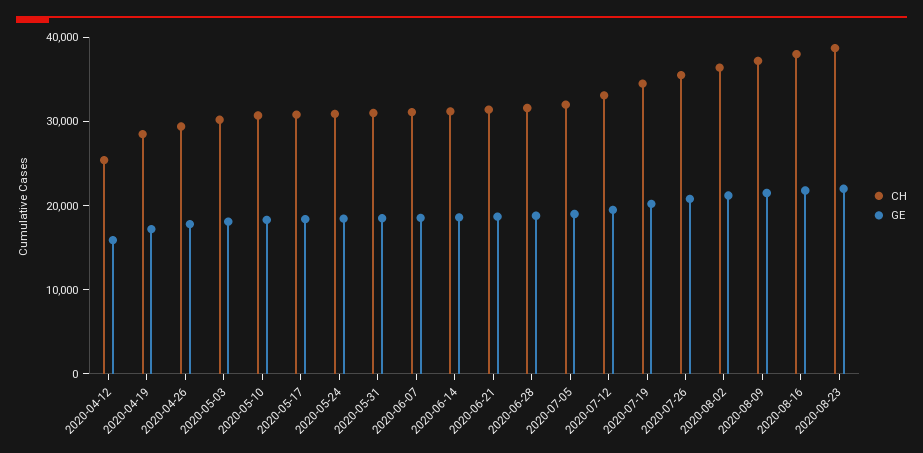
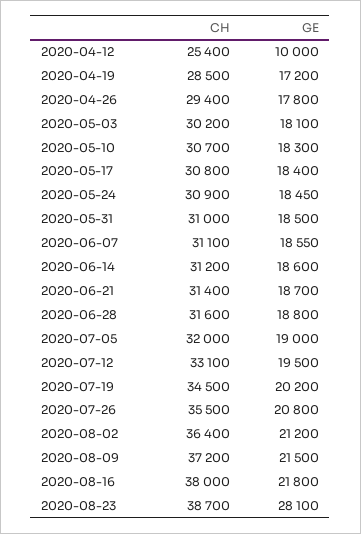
  {
    "CH": {
      "2020-04-12": 25400,
      "2020-04-19": 28500,
      "2020-04-26": 29400,
      "2020-05-03": 30200,
      "2020-05-10": 30700,
      "2020-05-17": 30800,
      "2020-05-24": 30900,
      "2020-05-31": 31000,
      "2020-06-07": 31100,
      "2020-06-14": 31200,
      "2020-06-21": 31400,
      "2020-06-28": 31600,
      "2020-07-05": 32000,
      "2020-07-12": 33100,
      "2020-07-19": 34500,
      "2020-07-26": 35500,
      "2020-08-02": 36400,
      "2020-08-09": 37200,
      "2020-08-16": 38000,
      "2020-08-23": 38700
    },
    "GE": {
-     "2020-04-12": 16000,
+     "2020-04-12": 10000,
      "2020-04-19": 17200,
      "2020-04-26": 17800,
      "2020-05-03": 18100,
      "2020-05-10": 18300,
      "2020-05-17": 18400,
      "2020-05-24": 18450,
      "2020-05-31": 18500,
      "2020-06-07": 18550,
      "2020-06-14": 18600,
      "2020-06-21": 18700,
      "2020-06-28": 18800,
      "2020-07-05": 19000,
      "2020-07-12": 19500,
      "2020-07-19": 20200,
      "2020-07-26": 20800,
      "2020-08-02": 21200,
      "2020-08-09": 21500,
      "2020-08-16": 21800,
-     "2020-08-23": 22000
+     "2020-08-23": 28100
    }
  }

